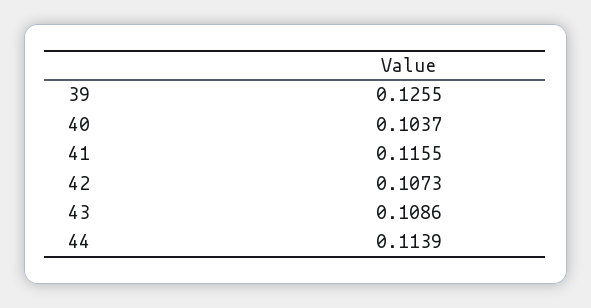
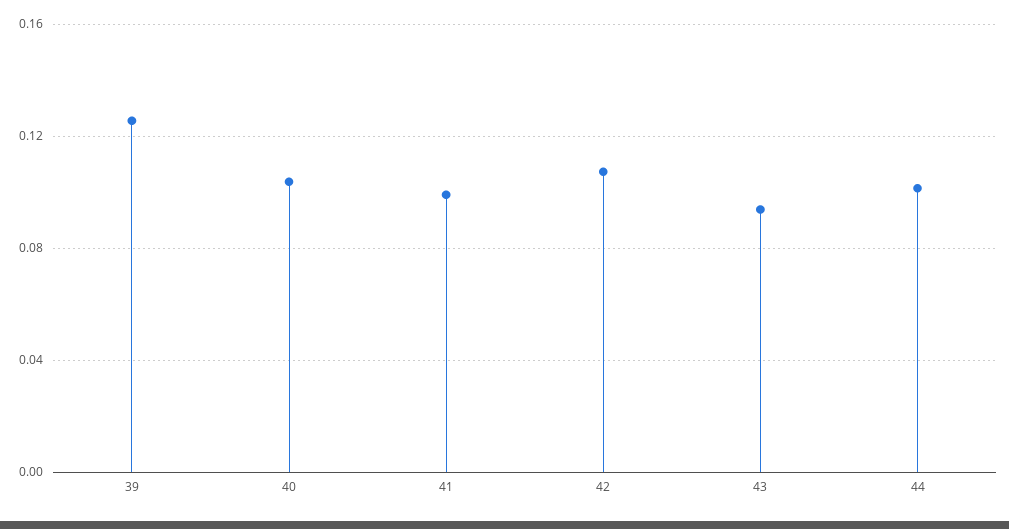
  {
    "39": 0.1255,
    "40": 0.1037,
-   "41": 0.1155,
+   "41": 0.1,
    "42": 0.1073,
-   "43": 0.1086,
+   "43": 0.095,
-   "44": 0.1139
+   "44": 0.1
  }

